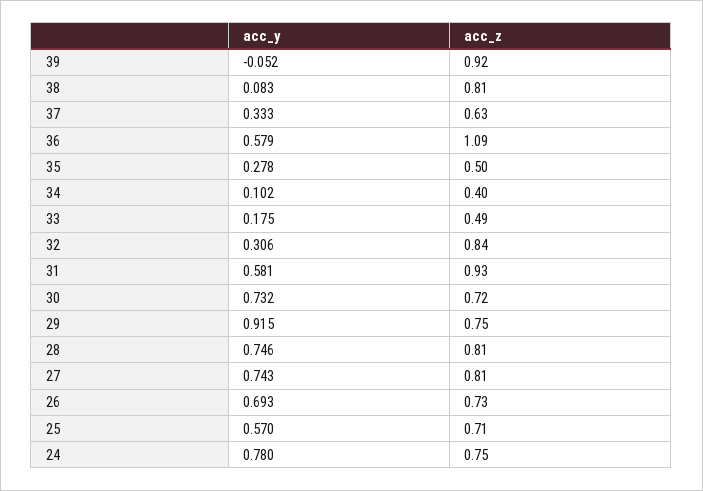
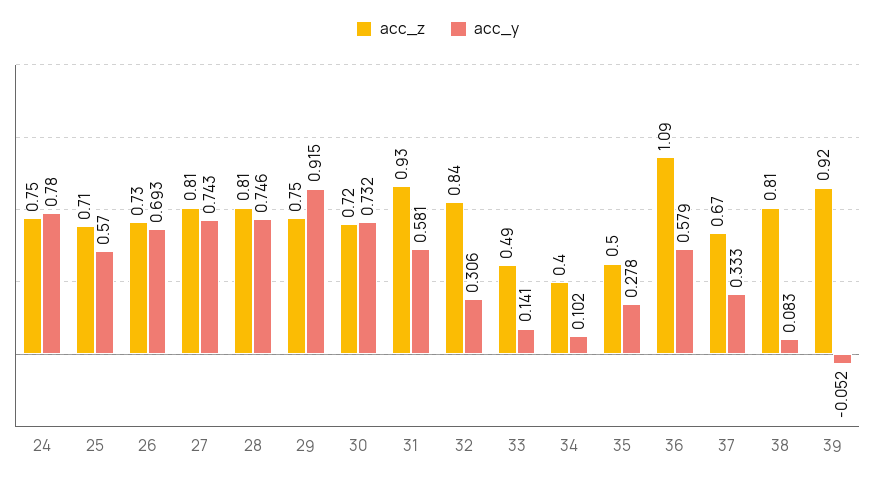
  {
    "acc_y": {
      "39": -0.052,
      "38": 0.083,
      "37": 0.333,
      "36": 0.579,
      "35": 0.278,
      "34": 0.102,
-     "33": 0.175,
+     "33": 0.141,
      "32": 0.306,
      "31": 0.581,
      "30": 0.732,
      "29": 0.915,
      "28": 0.746,
      "27": 0.743,
      "26": 0.693,
      "25": 0.57,
      "24": 0.78
    },
    "acc_z": {
      "39": 0.92,
      "38": 0.81,
-     "37": 0.63,
+     "37": 0.67,
      "36": 1.09,
      "35": 0.5,
      "34": 0.4,
      "33": 0.49,
      "32": 0.84,
      "31": 0.93,
      "30": 0.72,
      "29": 0.75,
      "28": 0.81,
      "27": 0.81,
      "26": 0.73,
      "25": 0.71,
      "24": 0.75
    }
  }

